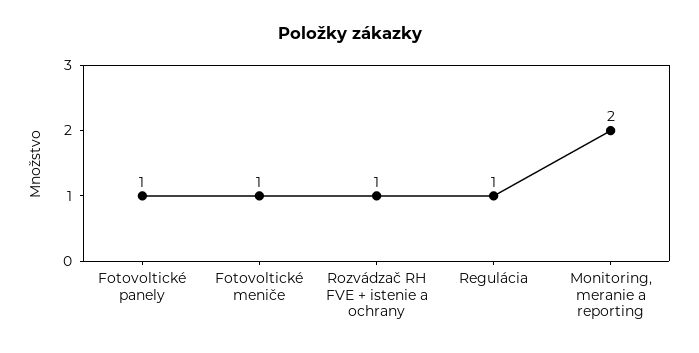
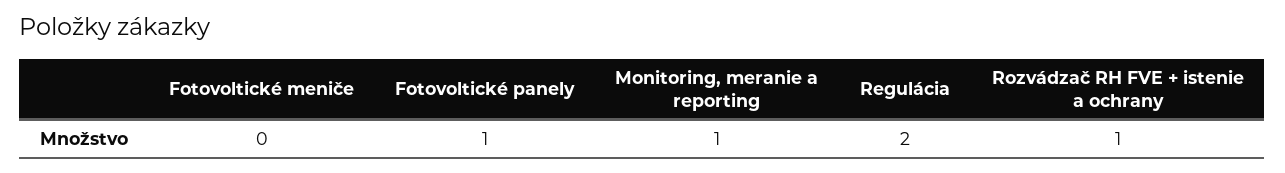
  {
    "Fotovoltické panely": 1,
-   "Fotovoltické meniče": 1,
+   "Fotovoltické meniče": 0,
    "Rozvádzač RH FVE + istenie a ochrany": 1,
-   "Regulácia": 1,
+   "Regulácia": 2,
-   "Monitoring, meranie a reporting": 2
+   "Monitoring, meranie a reporting": 1
  }

